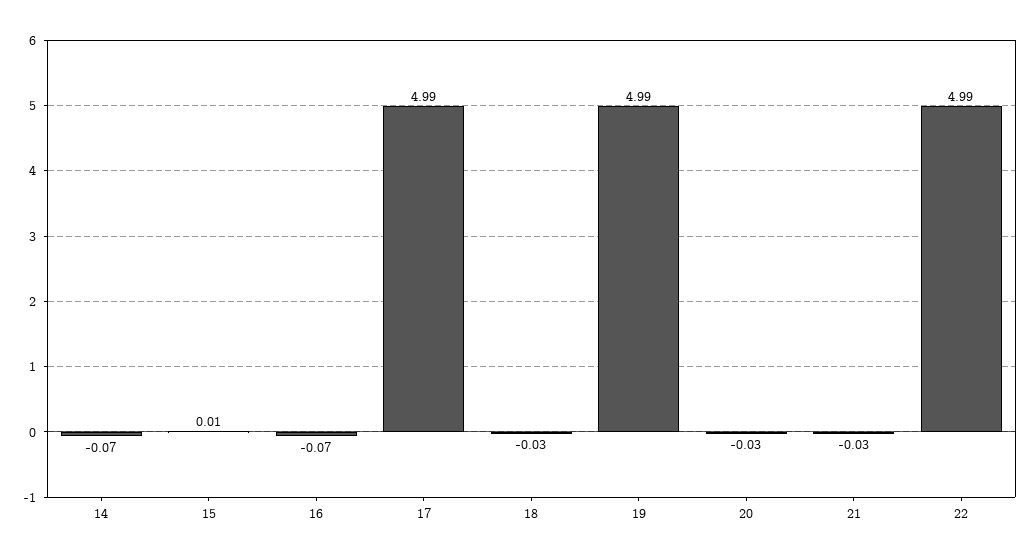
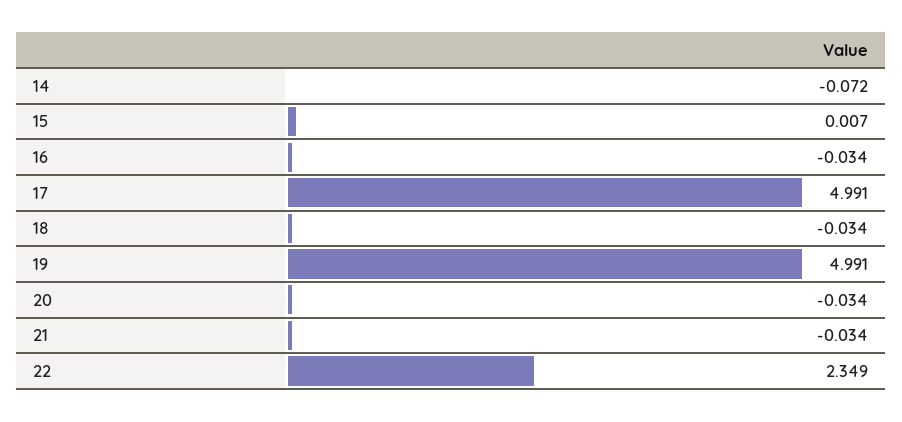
  {
    "14": -0.072,
    "15": 0.007,
-   "16": -0.07,
+   "16": -0.034,
    "17": 4.991,
    "18": -0.034,
    "19": 4.991,
    "20": -0.034,
    "21": -0.034,
-   "22": 4.99
+   "22": 2.349
  }

